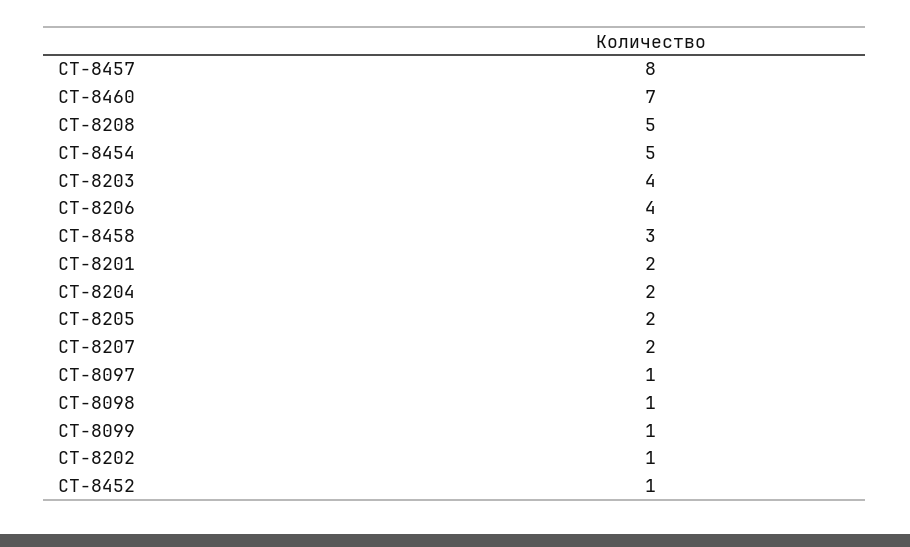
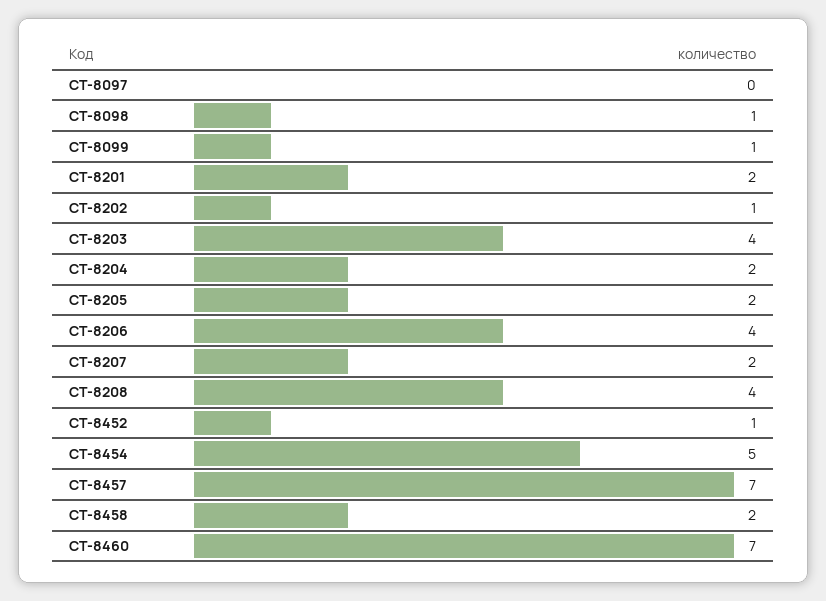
  {
-   "CT-8457": 8,
+   "CT-8457": 7,
    "CT-8460": 7,
-   "CT-8208": 5,
+   "CT-8208": 4,
    "CT-8454": 5,
    "CT-8203": 4,
    "CT-8206": 4,
-   "CT-8458": 3,
+   "CT-8458": 2,
    "CT-8201": 2,
    "CT-8204": 2,
    "CT-8205": 2,
    "CT-8207": 2,
-   "CT-8097": 1,
+   "CT-8097": 0,
    "CT-8098": 1,
    "CT-8099": 1,
    "CT-8202": 1,
    "CT-8452": 1
  }

